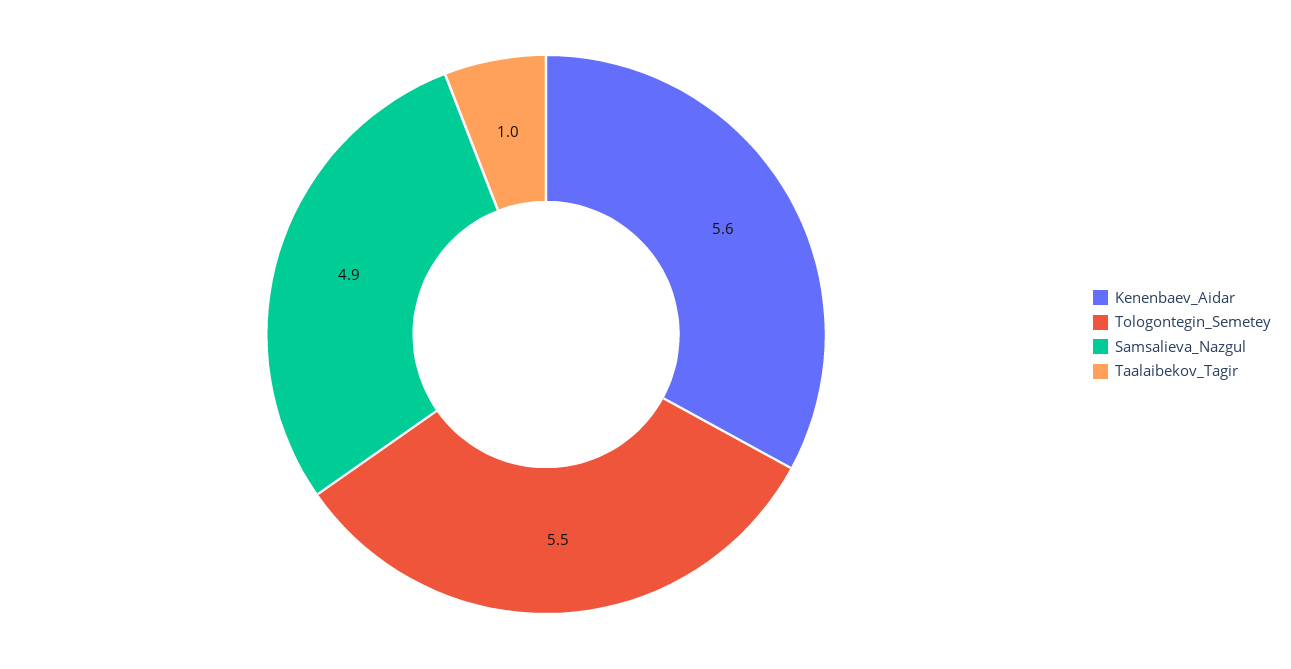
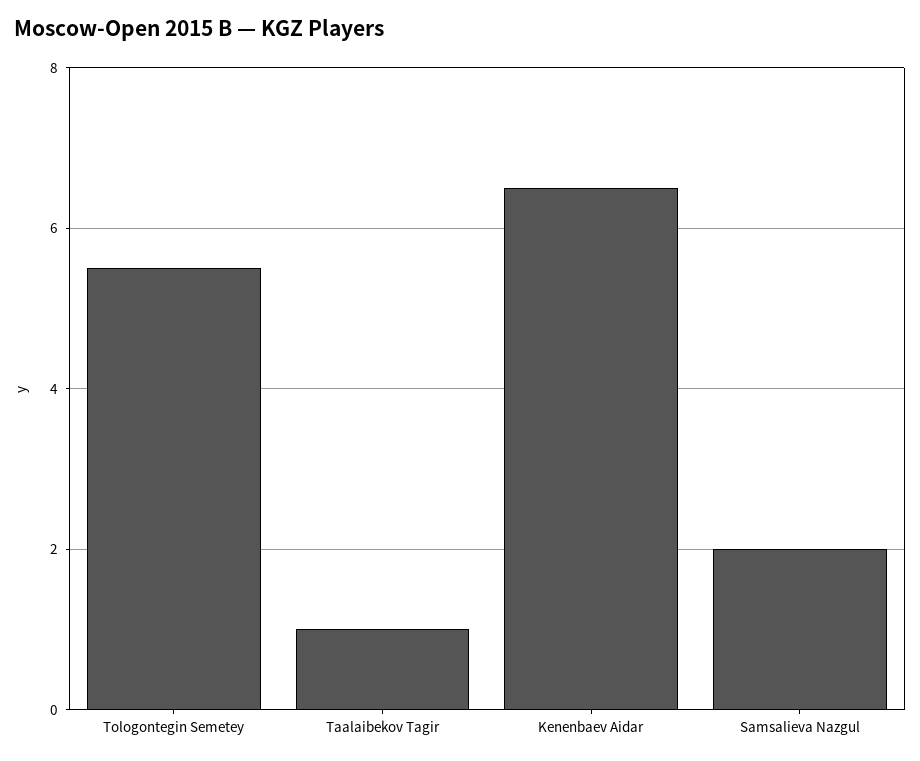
  {
-   "Kenenbaev_Aidar": 5.6,
+   "Kenenbaev_Aidar": 6.5,
    "Tologontegin_Semetey": 5.5,
-   "Samsalieva_Nazgul": 4.9,
+   "Samsalieva_Nazgul": 2,
    "Taalaibekov_Tagir": 1
  }

